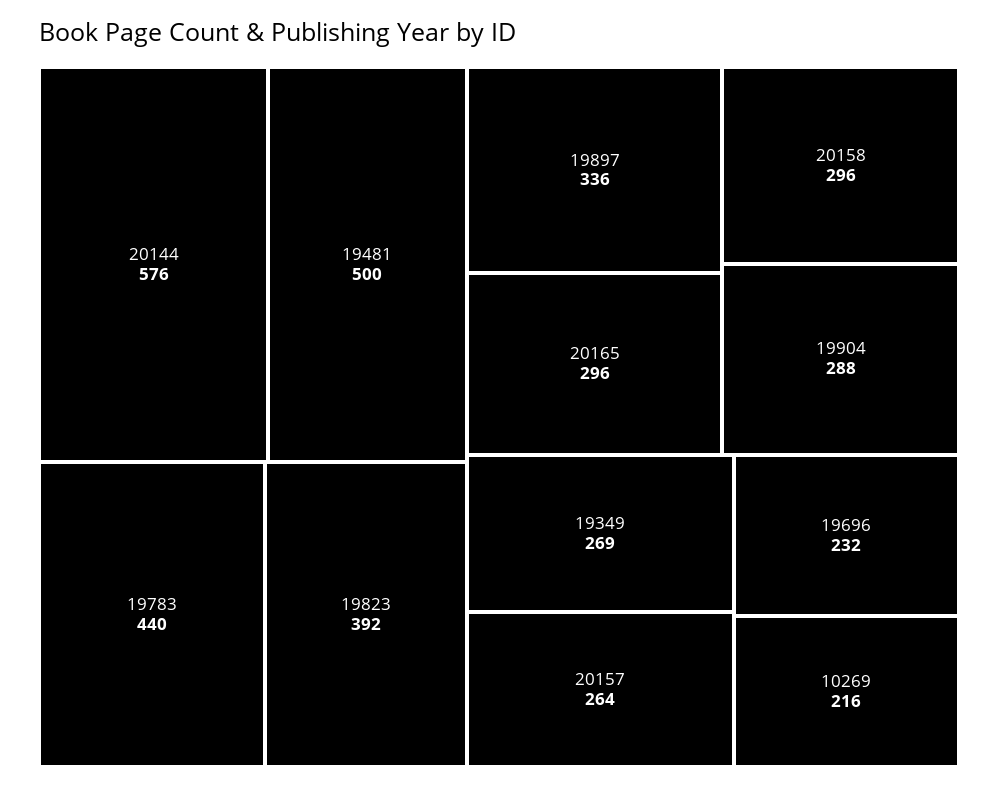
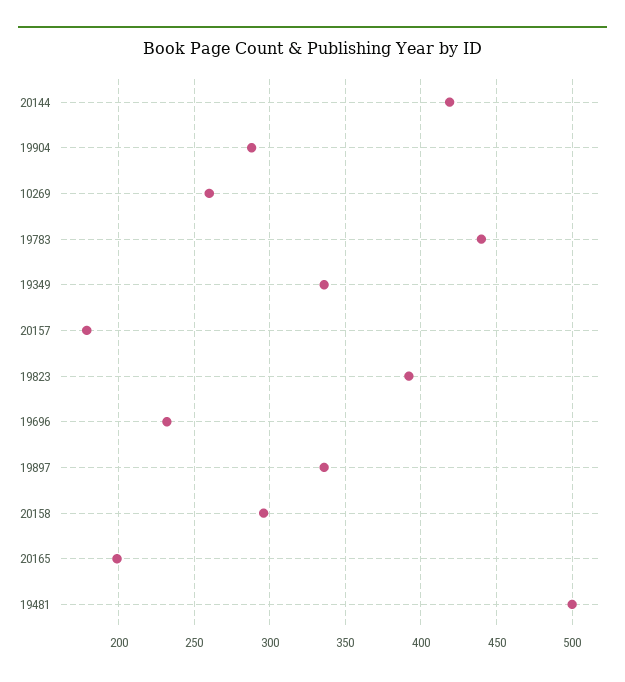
  {
-   "20144": 576,
+   "20144": 420,
    "19481": 500,
    "19783": 440,
    "19823": 392,
    "19897": 336,
-   "20165": 296,
+   "20165": 200,
    "20158": 296,
    "19904": 288,
-   "19349": 269,
+   "19349": 335,
-   "20157": 264,
+   "20157": 180,
    "19696": 232,
-   "10269": 216
+   "10269": 260
  }

